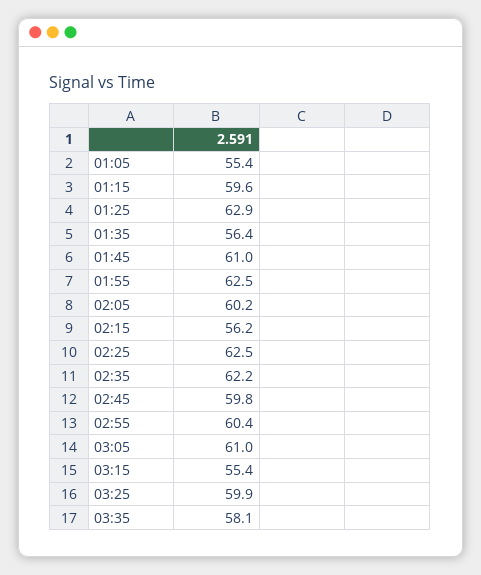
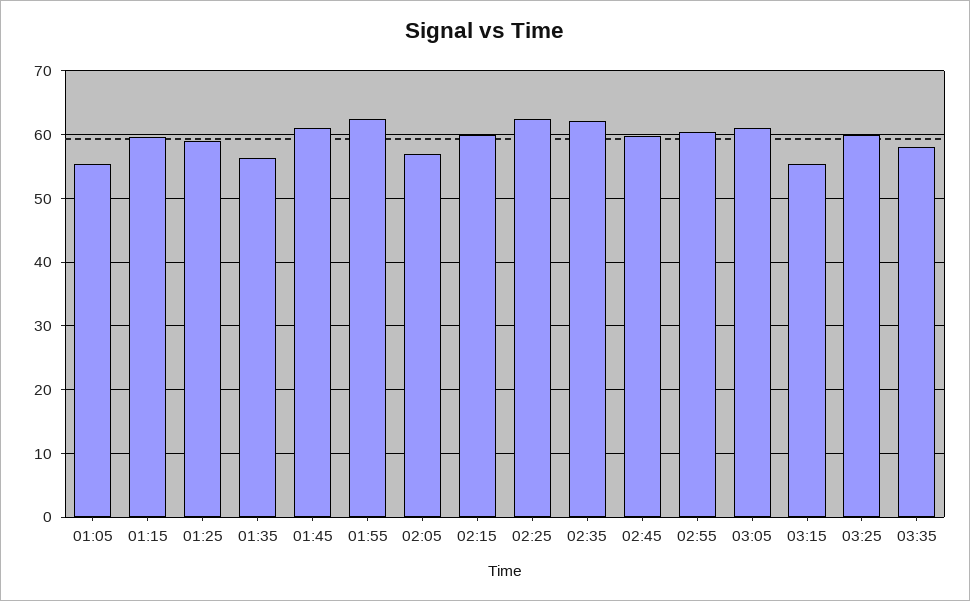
  {
    "01:05": 55.4,
    "01:15": 59.6,
-   "01:25": 62.9,
+   "01:25": 59,
    "01:35": 56.4,
    "01:45": 61,
    "01:55": 62.5,
-   "02:05": 60.2,
+   "02:05": 57,
-   "02:15": 56.2,
+   "02:15": 60,
    "02:25": 62.5,
    "02:35": 62.2,
    "02:45": 59.8,
    "02:55": 60.4,
    "03:05": 61,
    "03:15": 55.4,
    "03:25": 59.9,
    "03:35": 58.1
  }

